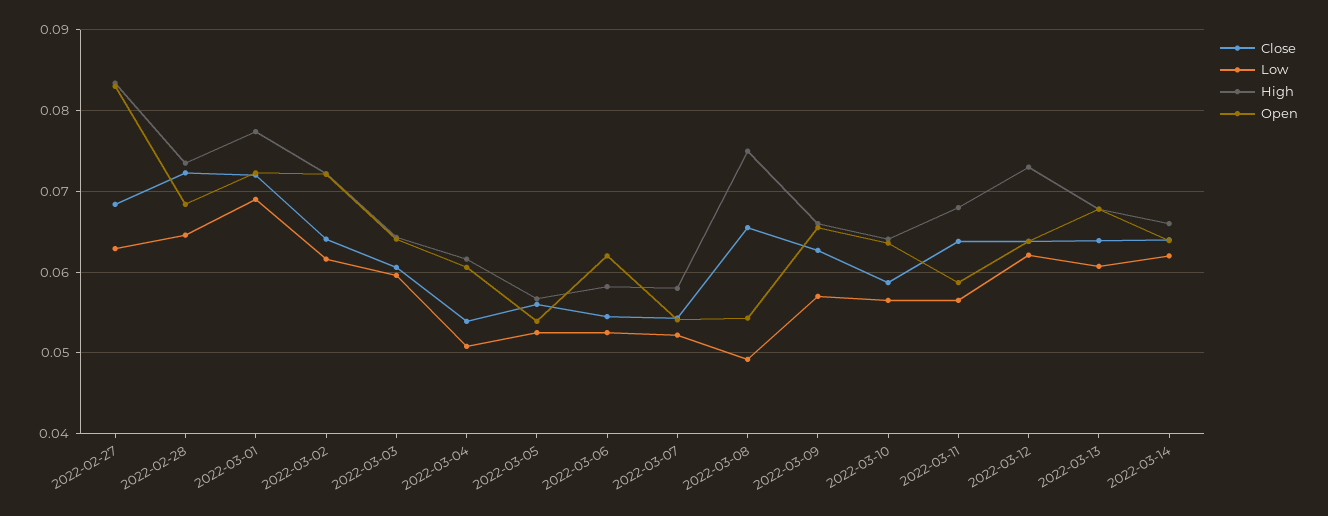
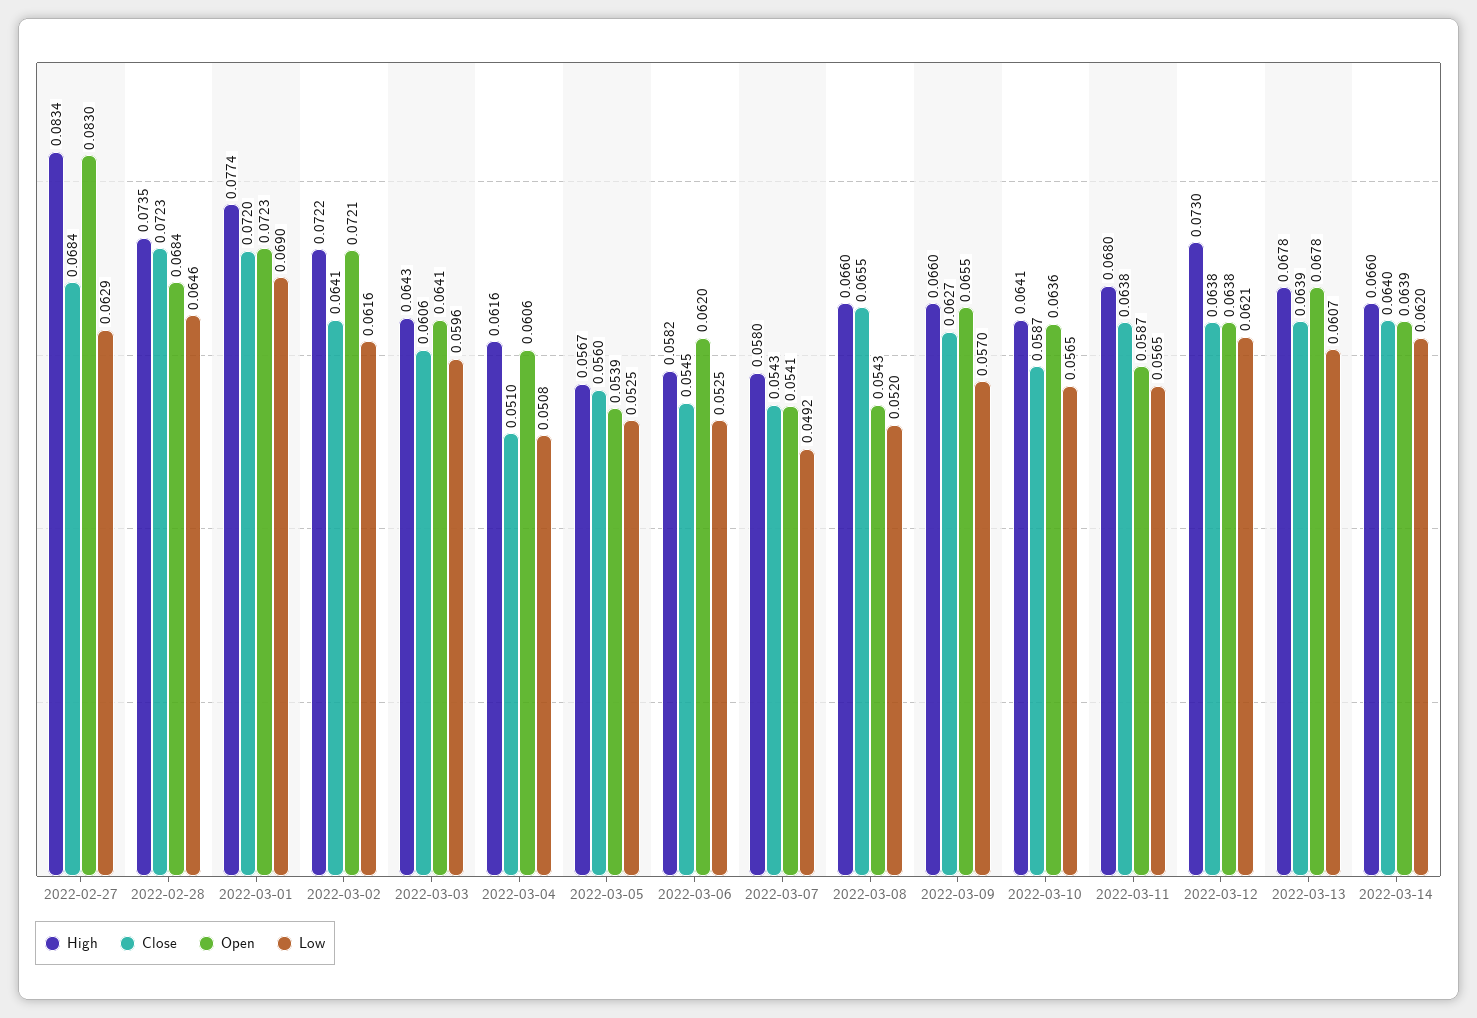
  {
    "Close": {
      "2022-02-27": 0.0684,
      "2022-02-28": 0.0723,
      "2022-03-01": 0.072,
      "2022-03-02": 0.0641,
      "2022-03-03": 0.0606,
-     "2022-03-04": 0.054,
+     "2022-03-04": 0.051,
      "2022-03-05": 0.056,
      "2022-03-06": 0.0545,
      "2022-03-07": 0.0543,
      "2022-03-08": 0.0655,
      "2022-03-09": 0.0627,
      "2022-03-10": 0.0587,
      "2022-03-11": 0.0638,
      "2022-03-12": 0.0638,
      "2022-03-13": 0.0639,
      "2022-03-14": 0.064
    },
    "Low": {
      "2022-02-27": 0.0629,
      "2022-02-28": 0.0646,
      "2022-03-01": 0.069,
      "2022-03-02": 0.0616,
      "2022-03-03": 0.0596,
      "2022-03-04": 0.0508,
      "2022-03-05": 0.0525,
      "2022-03-06": 0.0525,
-     "2022-03-07": 0.052,
+     "2022-03-07": 0.0492,
-     "2022-03-08": 0.049,
+     "2022-03-08": 0.052,
      "2022-03-09": 0.057,
      "2022-03-10": 0.0565,
      "2022-03-11": 0.0565,
      "2022-03-12": 0.0621,
      "2022-03-13": 0.0607,
      "2022-03-14": 0.062
    },
    "High": {
      "2022-02-27": 0.0834,
      "2022-02-28": 0.0735,
      "2022-03-01": 0.0774,
      "2022-03-02": 0.0722,
      "2022-03-03": 0.0643,
      "2022-03-04": 0.0616,
      "2022-03-05": 0.0567,
      "2022-03-06": 0.0582,
      "2022-03-07": 0.058,
-     "2022-03-08": 0.075,
+     "2022-03-08": 0.066,
      "2022-03-09": 0.066,
      "2022-03-10": 0.0641,
      "2022-03-11": 0.068,
      "2022-03-12": 0.073,
      "2022-03-13": 0.0678,
      "2022-03-14": 0.066
    },
    "Open": {
      "2022-02-27": 0.083,
      "2022-02-28": 0.0684,
      "2022-03-01": 0.0723,
      "2022-03-02": 0.0721,
      "2022-03-03": 0.0641,
      "2022-03-04": 0.0606,
      "2022-03-05": 0.0539,
      "2022-03-06": 0.062,
      "2022-03-07": 0.0541,
      "2022-03-08": 0.0543,
      "2022-03-09": 0.0655,
      "2022-03-10": 0.0636,
      "2022-03-11": 0.0587,
      "2022-03-12": 0.0638,
      "2022-03-13": 0.0678,
      "2022-03-14": 0.0639
    }
  }

